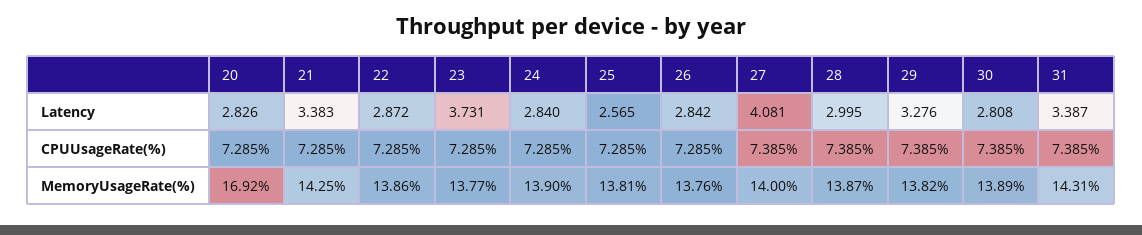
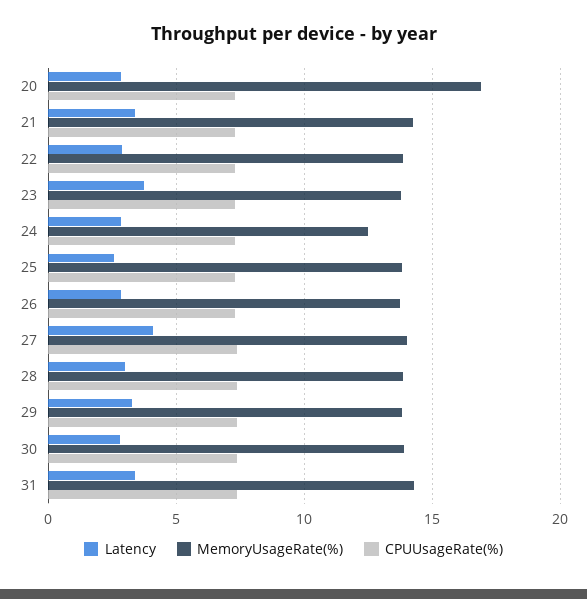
  {
    "Latency": {
      "20": 2.826,
      "21": 3.383,
      "22": 2.872,
      "23": 3.731,
      "24": 2.84,
      "25": 2.565,
      "26": 2.842,
      "27": 4.081,
      "28": 2.995,
      "29": 3.276,
      "30": 2.808,
      "31": 3.387
    },
    "CPUUsageRate(%)": {
      "20": 7.285,
      "21": 7.285,
      "22": 7.285,
      "23": 7.285,
      "24": 7.285,
      "25": 7.285,
      "26": 7.285,
      "27": 7.385,
      "28": 7.385,
      "29": 7.385,
      "30": 7.385,
      "31": 7.385
    },
    "MemoryUsageRate(%)": {
      "20": 16.92,
      "21": 14.25,
      "22": 13.86,
      "23": 13.77,
-     "24": 13.9,
+     "24": 12.5,
      "25": 13.81,
      "26": 13.76,
      "27": 14,
      "28": 13.87,
      "29": 13.82,
      "30": 13.89,
      "31": 14.31
    }
  }

